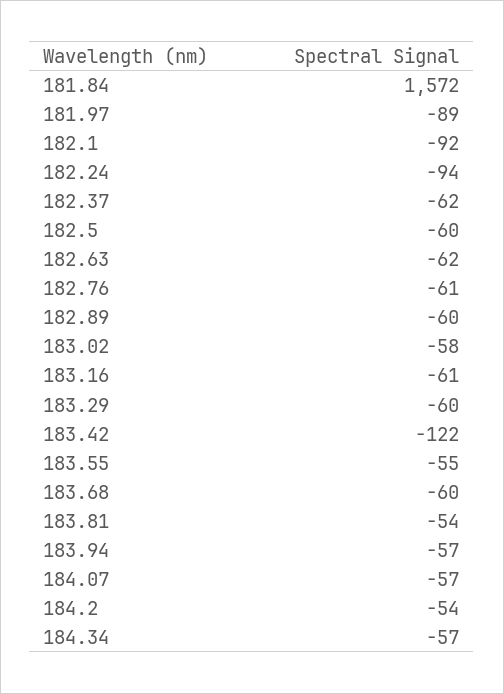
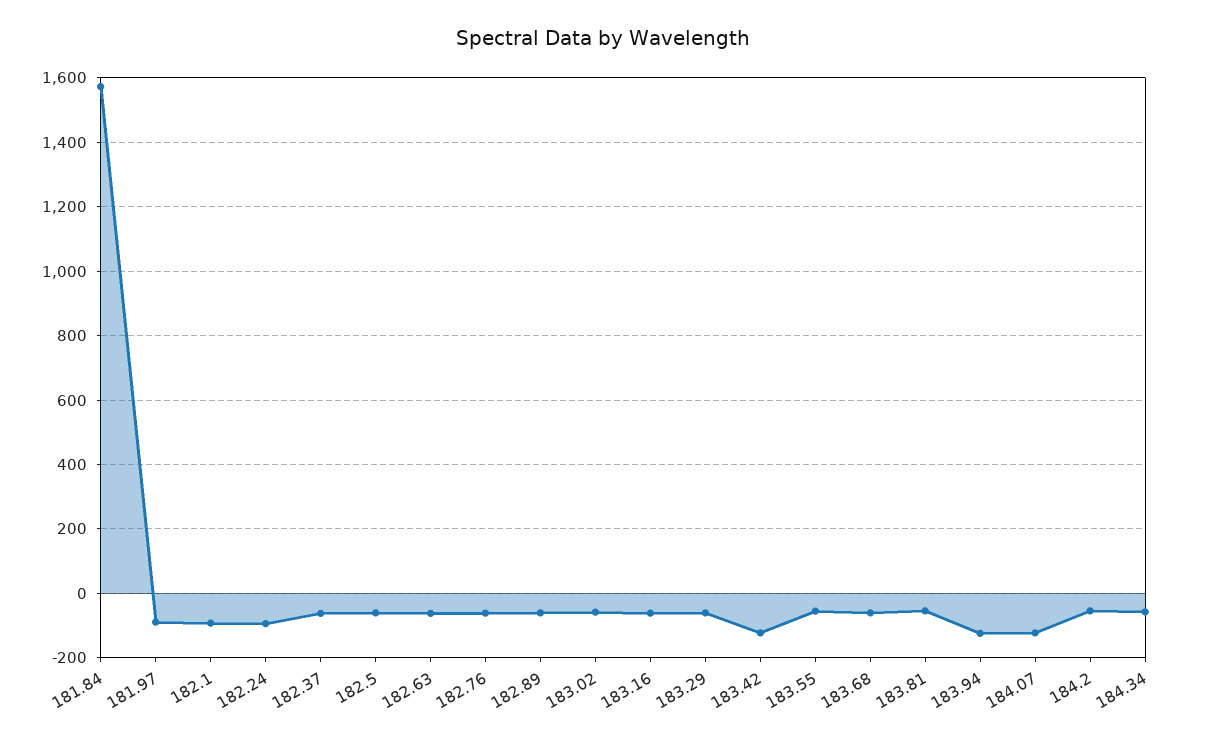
  {
    "181.84": 1572,
    "181.97": -89,
    "182.1": -92,
    "182.24": -94,
    "182.37": -62,
    "182.5": -60,
    "182.63": -62,
    "182.76": -61,
    "182.89": -60,
    "183.02": -58,
    "183.16": -61,
    "183.29": -60,
    "183.42": -122,
    "183.55": -55,
    "183.68": -60,
    "183.81": -54,
-   "183.94": -57,
+   "183.94": -120,
-   "184.07": -57,
+   "184.07": -120,
    "184.2": -54,
    "184.34": -57
  }

